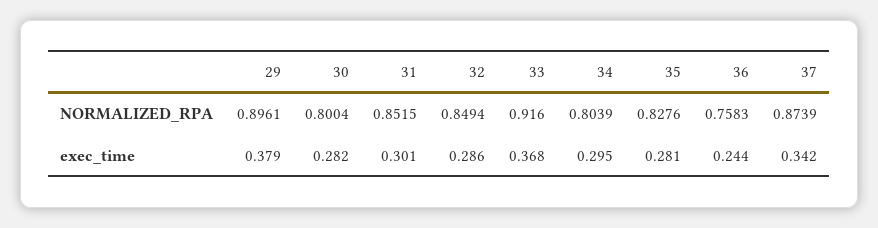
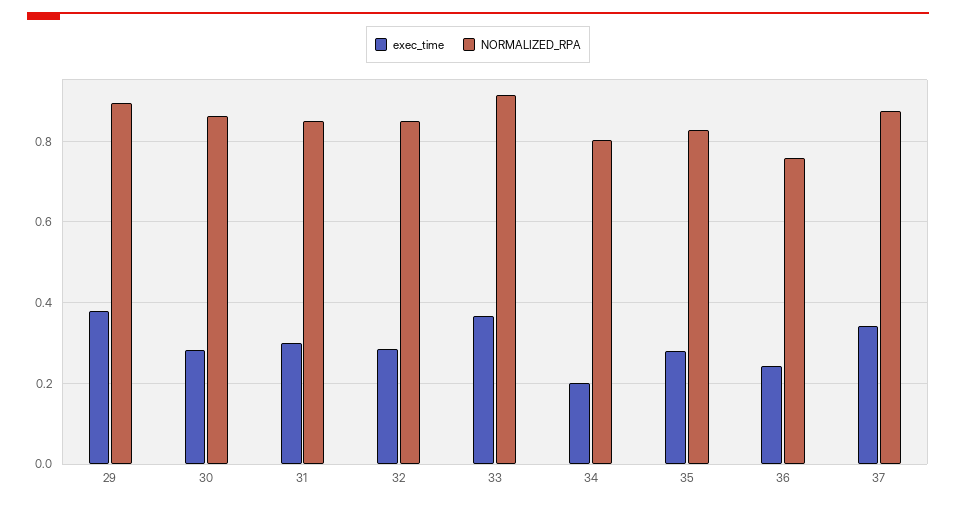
  {
    "NORMALIZED_RPA": {
      "29": 0.8961,
-     "30": 0.8004,
+     "30": 0.86,
      "31": 0.8515,
      "32": 0.8494,
      "33": 0.916,
      "34": 0.8039,
      "35": 0.8276,
      "36": 0.7583,
      "37": 0.8739
    },
    "exec_time": {
      "29": 0.379,
      "30": 0.282,
      "31": 0.301,
      "32": 0.286,
      "33": 0.368,
-     "34": 0.295,
+     "34": 0.2,
      "35": 0.281,
      "36": 0.244,
      "37": 0.342
    }
  }

